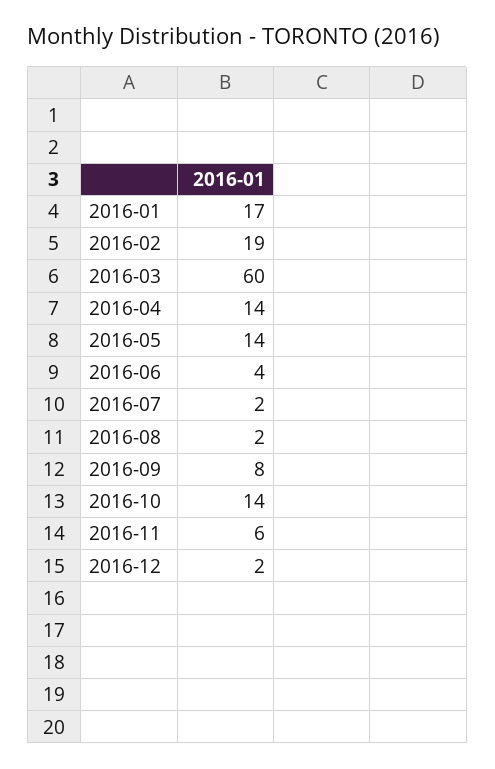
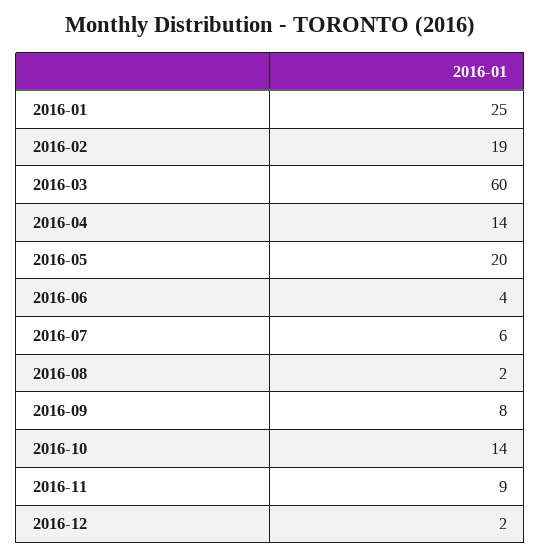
  {
-   "2016-01": 17,
+   "2016-01": 25,
    "2016-02": 19,
    "2016-03": 60,
    "2016-04": 14,
-   "2016-05": 14,
+   "2016-05": 20,
    "2016-06": 4,
-   "2016-07": 2,
+   "2016-07": 6,
    "2016-08": 2,
    "2016-09": 8,
    "2016-10": 14,
-   "2016-11": 6,
+   "2016-11": 9,
    "2016-12": 2
  }

